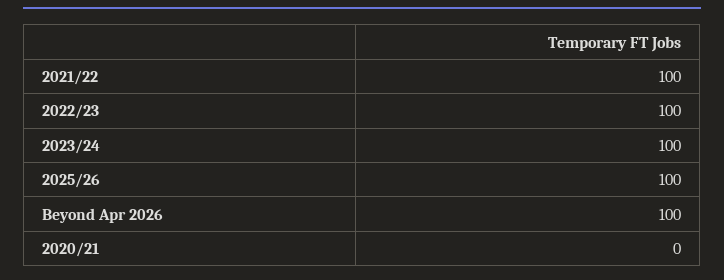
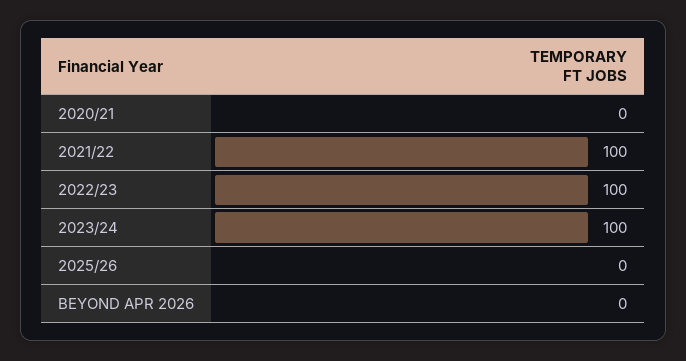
  {
    "2021/22": 100,
    "2022/23": 100,
    "2023/24": 100,
-   "2025/26": 100,
+   "2025/26": 0,
-   "Beyond Apr 2026": 100,
+   "Beyond Apr 2026": 0,
    "2020/21": 0
  }

